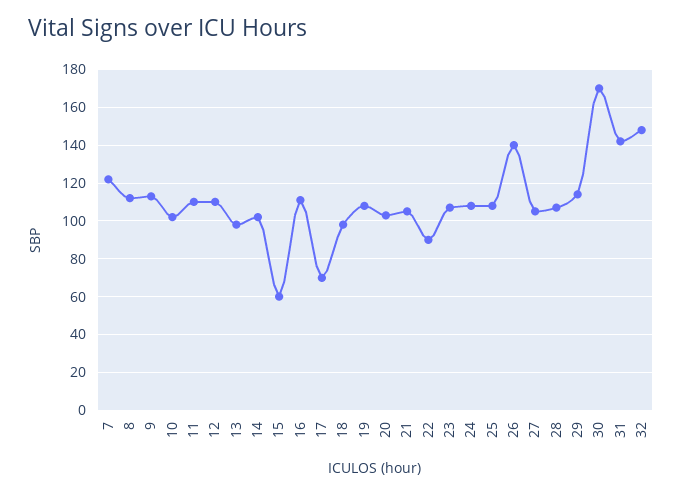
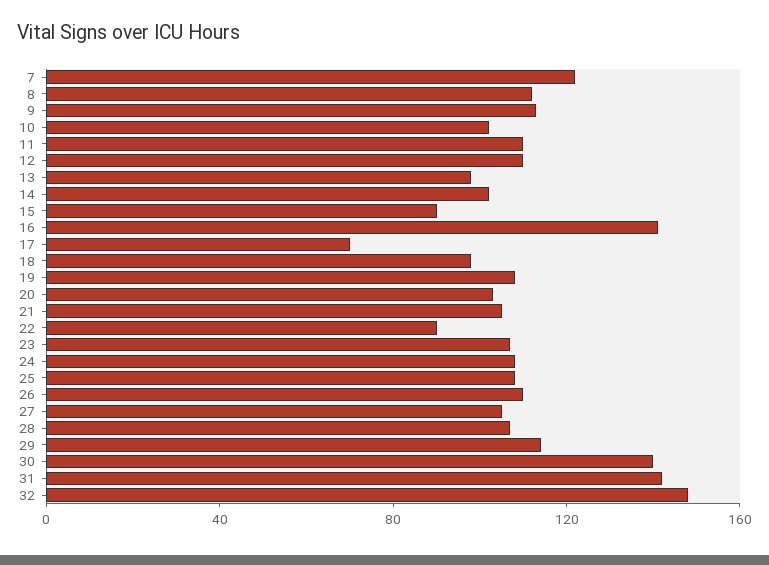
  {
    "7": 120,
    "8": 110,
    "9": 115,
    "10": 100,
    "11": 110,
    "12": 110,
    "13": 100,
    "14": 100,
-   "15": 60,
+   "15": 90,
-   "16": 110,
+   "16": 140,
    "17": 70,
    "18": 100,
    "19": 110,
    "20": 105,
    "21": 105,
    "22": 90,
    "23": 105,
    "24": 110,
    "25": 110,
-   "26": 140,
+   "26": 110,
    "27": 105,
    "28": 105,
    "29": 115,
-   "30": 170,
+   "30": 140,
    "31": 140,
    "32": 150
  }

